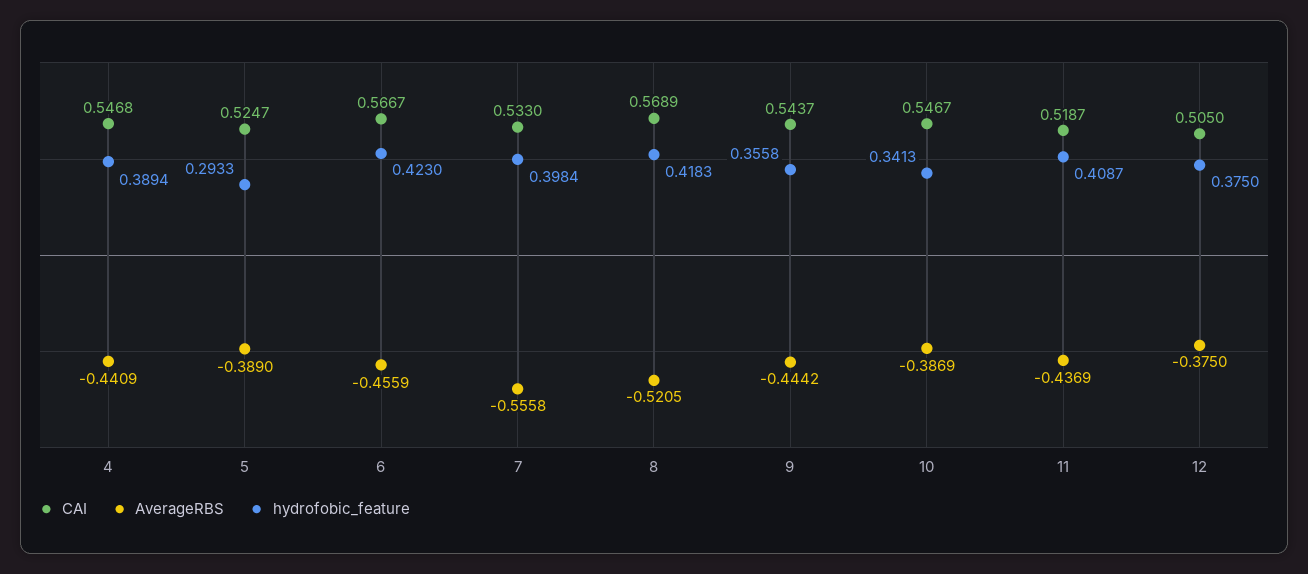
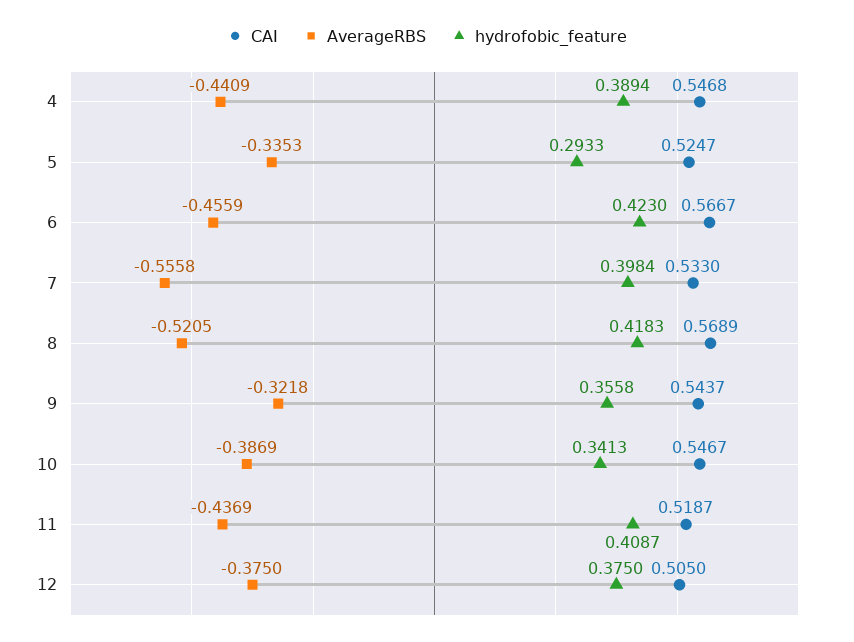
  {
    "CAI": {
      "4": 0.5468,
      "5": 0.5247,
      "6": 0.5667,
      "7": 0.533,
      "8": 0.5689,
      "9": 0.5437,
      "10": 0.5467,
      "11": 0.5187,
      "12": 0.505
    },
    "AverageRBS": {
      "4": -0.4409,
-     "5": -0.389,
+     "5": -0.3353,
      "6": -0.4559,
      "7": -0.5558,
      "8": -0.5205,
-     "9": -0.4442,
+     "9": -0.3218,
      "10": -0.3869,
      "11": -0.4369,
      "12": -0.375
    },
    "hydrofobic_feature": {
      "4": 0.3894,
      "5": 0.2933,
      "6": 0.423,
      "7": 0.3984,
      "8": 0.4183,
      "9": 0.3558,
      "10": 0.3413,
      "11": 0.4087,
      "12": 0.375
    }
  }

